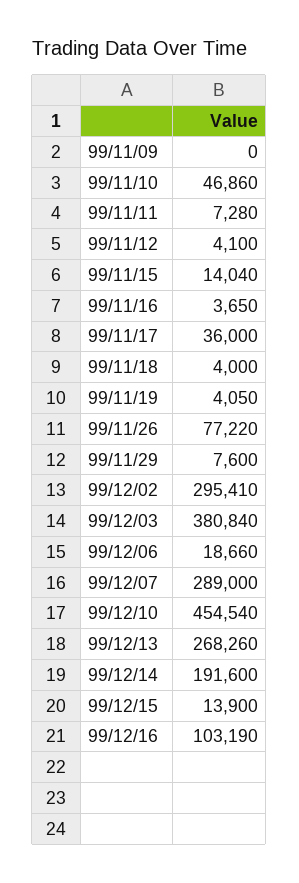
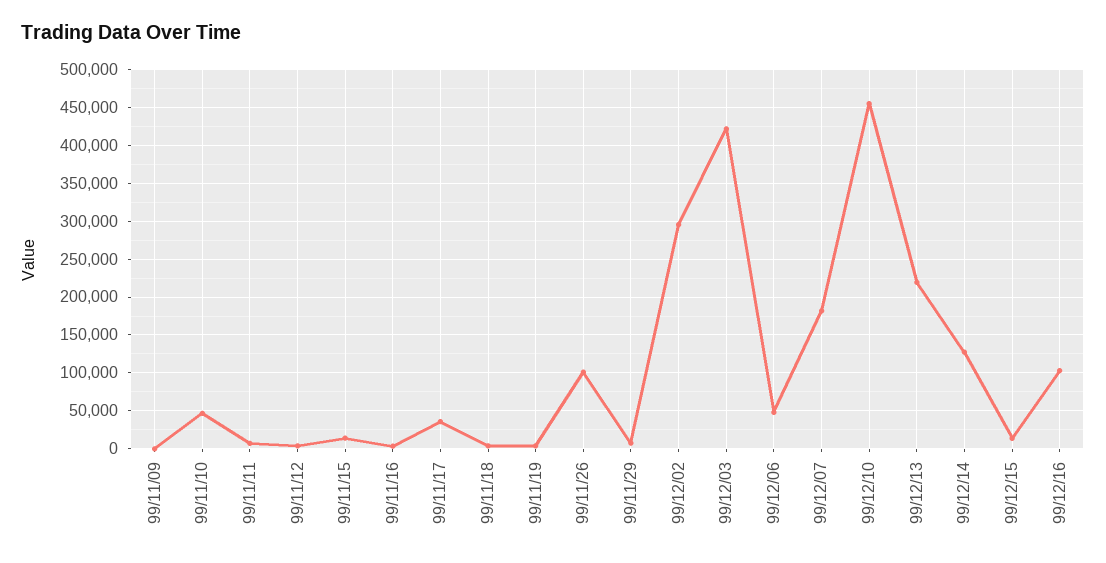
  {
    "99/11/09": 0,
    "99/11/10": 46860,
    "99/11/11": 7280,
    "99/11/12": 4100,
    "99/11/15": 14040,
    "99/11/16": 3650,
    "99/11/17": 36000,
    "99/11/18": 4000,
    "99/11/19": 4050,
-   "99/11/26": 77220,
+   "99/11/26": 100000,
    "99/11/29": 7600,
    "99/12/02": 295410,
-   "99/12/03": 380840,
+   "99/12/03": 420000,
-   "99/12/06": 18660,
+   "99/12/06": 50000,
-   "99/12/07": 289000,
+   "99/12/07": 180000,
    "99/12/10": 454540,
-   "99/12/13": 268260,
+   "99/12/13": 220000,
-   "99/12/14": 191600,
+   "99/12/14": 130000,
    "99/12/15": 13900,
    "99/12/16": 103190
  }

